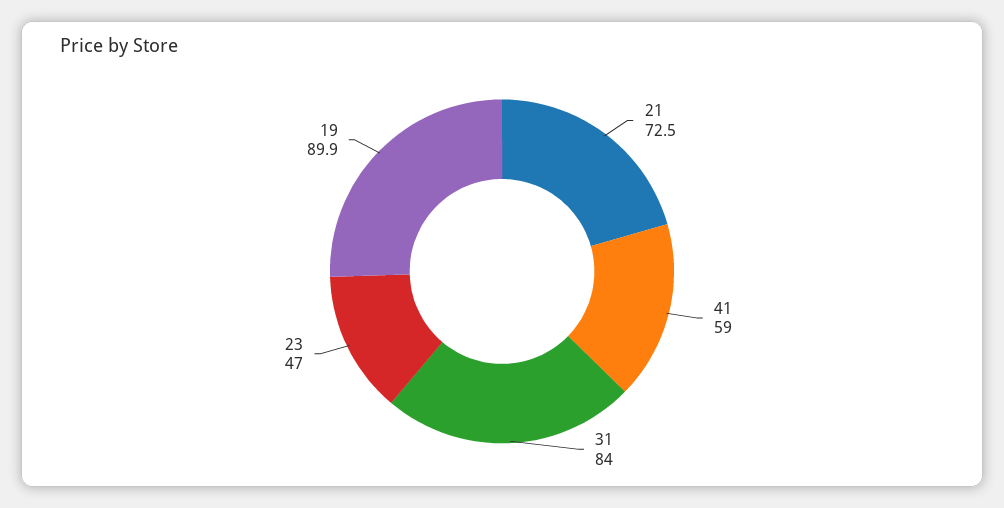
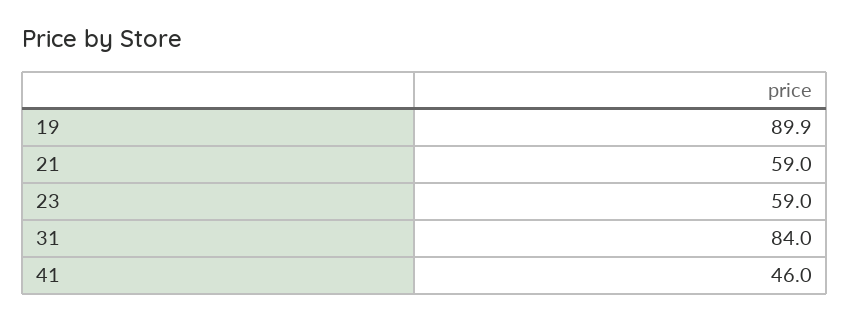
  {
-   "21": 72.5,
+   "21": 59,
-   "41": 59,
+   "41": 46,
    "31": 84,
-   "23": 47,
+   "23": 59,
    "19": 89.9
  }

